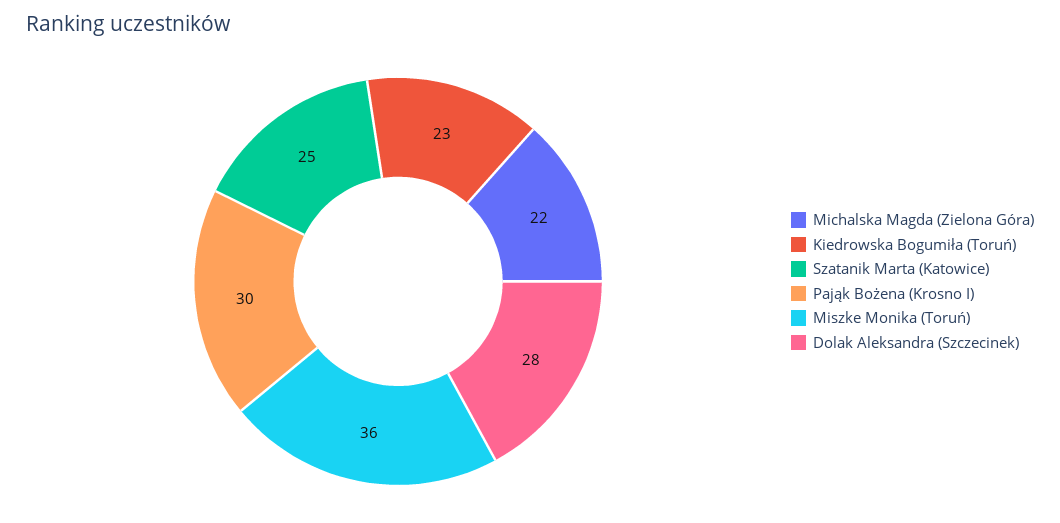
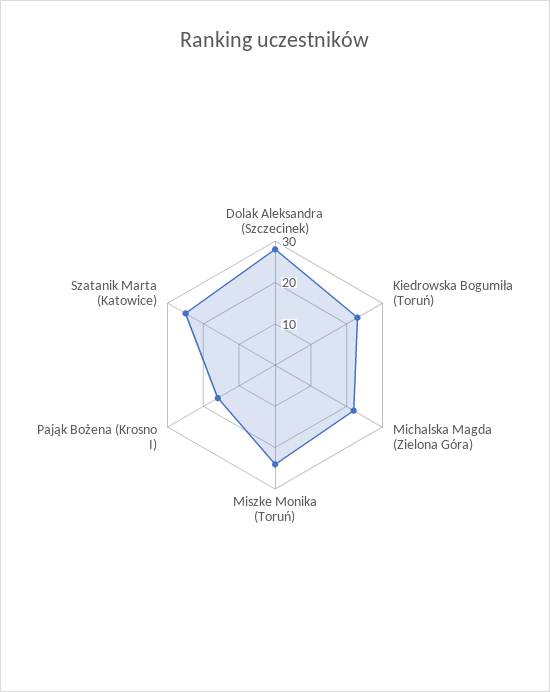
  {
    "Michalska Magda (Zielona Góra)": 22,
    "Kiedrowska Bogumiła (Toruń)": 23,
    "Szatanik Marta (Katowice)": 25,
-   "Pająk Bożena (Krosno I)": 30,
+   "Pająk Bożena (Krosno I)": 15,
-   "Miszke Monika (Toruń)": 36,
+   "Miszke Monika (Toruń)": 25,
    "Dolak Aleksandra (Szczecinek)": 28
  }

